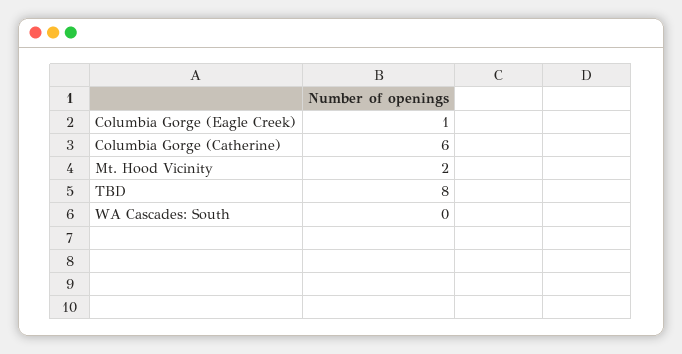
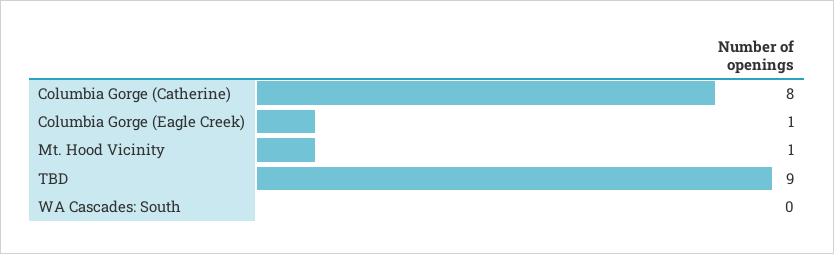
  {
    "Columbia Gorge (Eagle Creek)": 1,
-   "Columbia Gorge (Catherine)": 6,
+   "Columbia Gorge (Catherine)": 8,
-   "Mt. Hood Vicinity": 2,
+   "Mt. Hood Vicinity": 1,
-   "TBD": 8,
+   "TBD": 9,
    "WA Cascades: South": 0
  }

